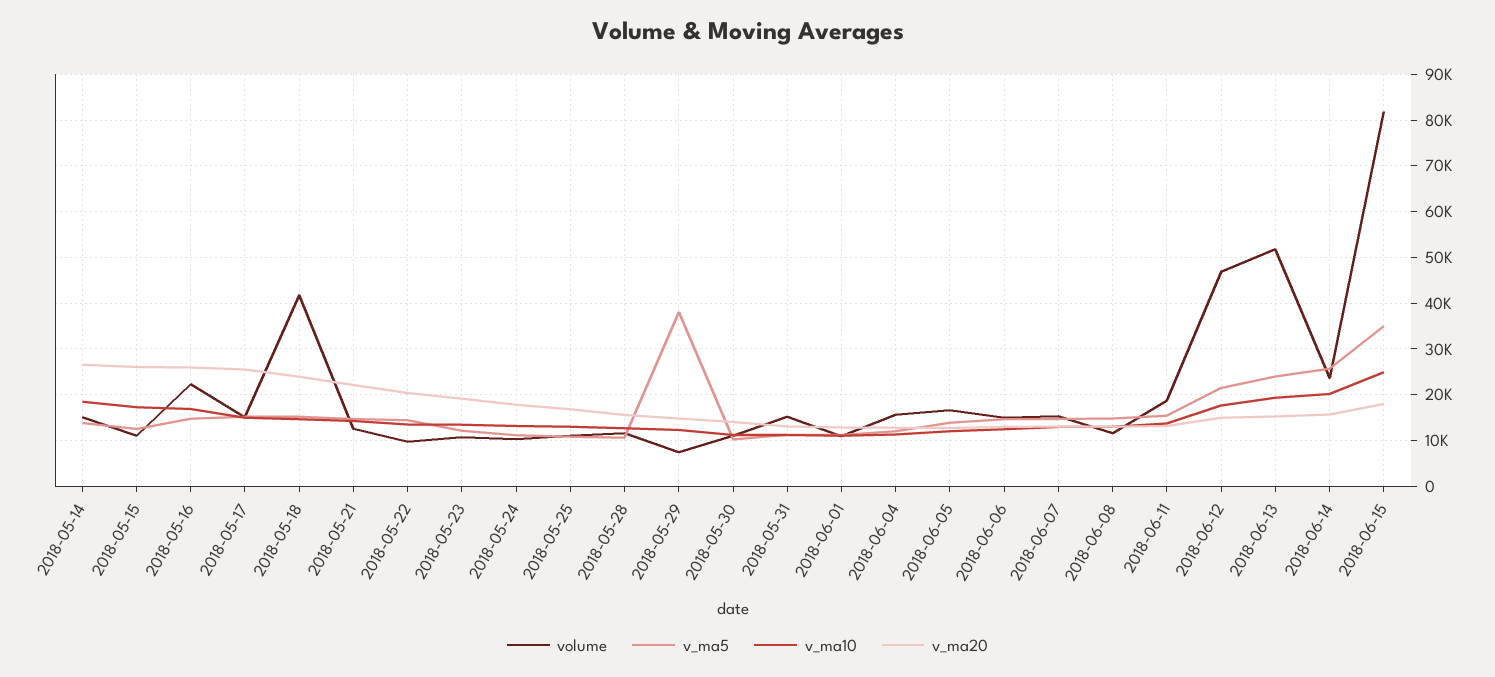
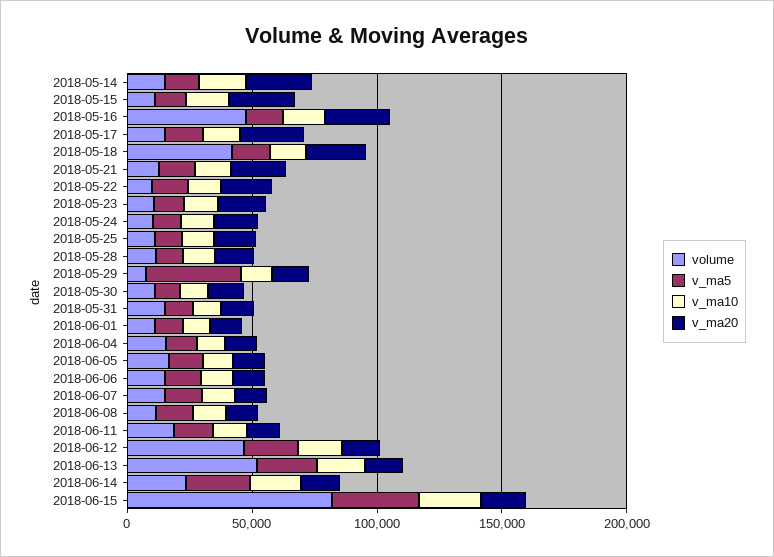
  {
    "volume": {
      "2018-05-14": 16000,
      "2018-05-15": 12000,
-     "2018-05-16": 22000,
+     "2018-05-16": 50000,
      "2018-05-17": 16000,
      "2018-05-18": 42000,
      "2018-05-21": 12000,
      "2018-05-22": 10000,
      "2018-05-23": 10000,
      "2018-05-24": 10000,
      "2018-05-25": 10000,
      "2018-05-28": 12000,
      "2018-05-29": 8000,
      "2018-05-30": 12000,
      "2018-05-31": 16000,
      "2018-06-01": 10000,
      "2018-06-04": 16000,
      "2018-06-05": 16000,
      "2018-06-06": 16000,
      "2018-06-07": 16000,
      "2018-06-08": 12000,
      "2018-06-11": 18000,
      "2018-06-12": 46000,
      "2018-06-13": 52000,
      "2018-06-14": 24000,
      "2018-06-15": 82000
    },
    "v_ma5": {
      "2018-05-14": 14000,
      "2018-05-15": 12000,
      "2018-05-16": 14000,
      "2018-05-17": 16000,
      "2018-05-18": 16000,
      "2018-05-21": 14000,
      "2018-05-22": 14000,
      "2018-05-23": 12000,
      "2018-05-24": 12000,
      "2018-05-25": 10000,
      "2018-05-28": 10000,
      "2018-05-29": 38000,
      "2018-05-30": 10000,
      "2018-05-31": 12000,
      "2018-06-01": 12000,
      "2018-06-04": 12000,
      "2018-06-05": 14000,
      "2018-06-06": 14000,
      "2018-06-07": 14000,
      "2018-06-08": 14000,
      "2018-06-11": 16000,
      "2018-06-12": 22000,
      "2018-06-13": 24000,
      "2018-06-14": 26000,
      "2018-06-15": 34000
    },
    "v_ma10": {
      "2018-05-14": 18000,
      "2018-05-15": 18000,
      "2018-05-16": 16000,
      "2018-05-17": 14000,
      "2018-05-18": 14000,
      "2018-05-21": 14000,
      "2018-05-22": 14000,
      "2018-05-23": 14000,
      "2018-05-24": 14000,
      "2018-05-25": 14000,
      "2018-05-28": 12000,
      "2018-05-29": 12000,
      "2018-05-30": 12000,
      "2018-05-31": 12000,
      "2018-06-01": 12000,
      "2018-06-04": 12000,
      "2018-06-05": 12000,
      "2018-06-06": 12000,
      "2018-06-07": 12000,
      "2018-06-08": 14000,
      "2018-06-11": 14000,
      "2018-06-12": 18000,
      "2018-06-13": 20000,
      "2018-06-14": 20000,
      "2018-06-15": 24000
    },
    "v_ma20": {
      "2018-05-14": 26000,
      "2018-05-15": 26000,
      "2018-05-16": 26000,
      "2018-05-17": 26000,
      "2018-05-18": 24000,
      "2018-05-21": 22000,
      "2018-05-22": 20000,
      "2018-05-23": 20000,
      "2018-05-24": 18000,
      "2018-05-25": 16000,
      "2018-05-28": 16000,
      "2018-05-29": 14000,
      "2018-05-30": 14000,
      "2018-05-31": 14000,
      "2018-06-01": 12000,
      "2018-06-04": 12000,
      "2018-06-05": 12000,
      "2018-06-06": 12000,
      "2018-06-07": 14000,
      "2018-06-08": 14000,
      "2018-06-11": 14000,
      "2018-06-12": 16000,
      "2018-06-13": 16000,
      "2018-06-14": 16000,
      "2018-06-15": 18000
    }
  }

